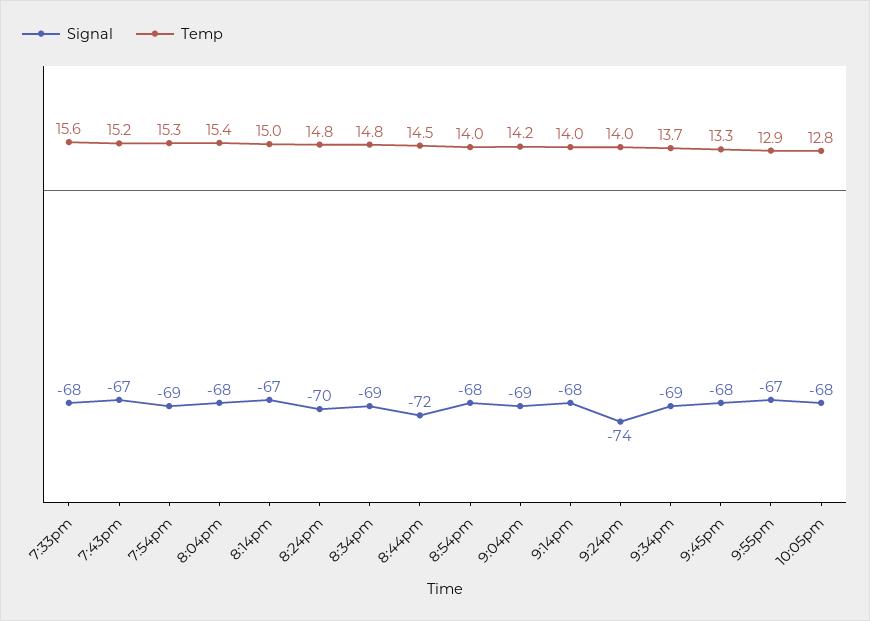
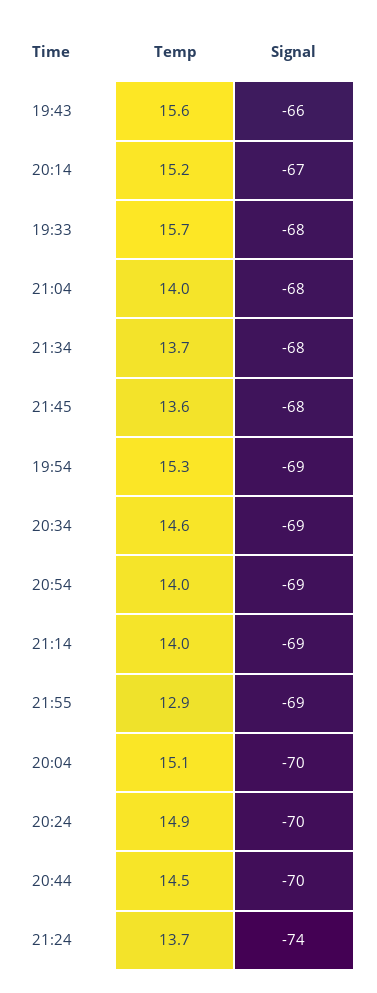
  {
    "Signal": {
      "7:33pm": -68,
-     "7:43pm": -67,
+     "7:43pm": -66,
      "7:54pm": -69,
-     "8:04pm": -68,
+     "8:04pm": -70,
      "8:14pm": -67,
      "8:24pm": -70,
      "8:34pm": -69,
-     "8:44pm": -72,
+     "8:44pm": -70,
-     "8:54pm": -68,
+     "8:54pm": -69,
-     "9:04pm": -69,
+     "9:04pm": -68,
-     "9:14pm": -68,
+     "9:14pm": -69,
      "9:24pm": -74,
-     "9:34pm": -69,
+     "9:34pm": -68,
      "9:45pm": -68,
-     "9:55pm": -67,
+     "9:55pm": -69
-     "10:05pm": -68
    },
    "Temp": {
-     "7:33pm": 15.6,
+     "7:33pm": 15.7,
-     "7:43pm": 15.2,
+     "7:43pm": 15.6,
      "7:54pm": 15.3,
-     "8:04pm": 15.4,
+     "8:04pm": 15.1,
-     "8:14pm": 15,
+     "8:14pm": 15.2,
-     "8:24pm": 14.8,
+     "8:24pm": 14.9,
-     "8:34pm": 14.8,
+     "8:34pm": 14.6,
      "8:44pm": 14.5,
      "8:54pm": 14,
-     "9:04pm": 14.2,
+     "9:04pm": 14,
      "9:14pm": 14,
-     "9:24pm": 14,
+     "9:24pm": 13.7,
      "9:34pm": 13.7,
-     "9:45pm": 13.3,
+     "9:45pm": 13.6,
-     "9:55pm": 12.9,
+     "9:55pm": 12.9
-     "10:05pm": 12.8
    }
  }

